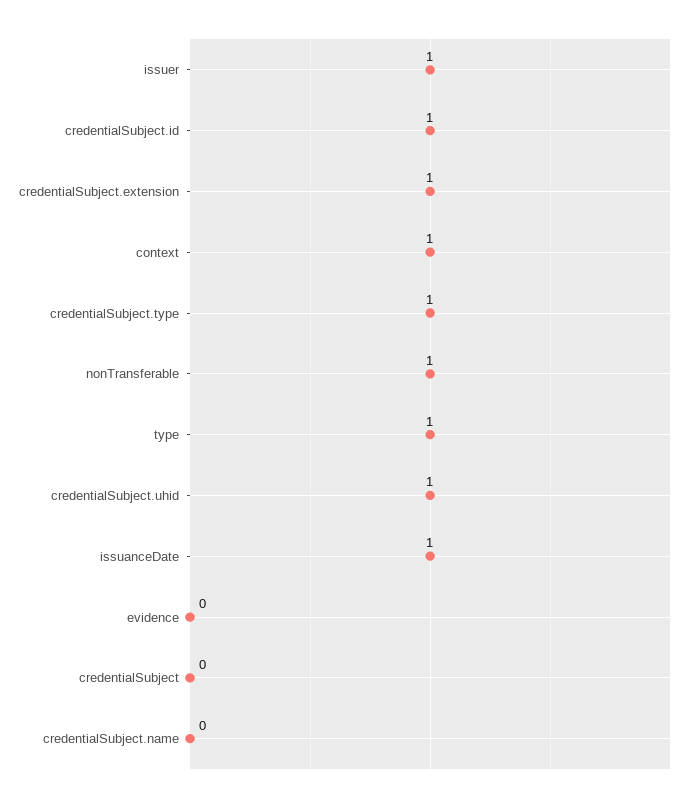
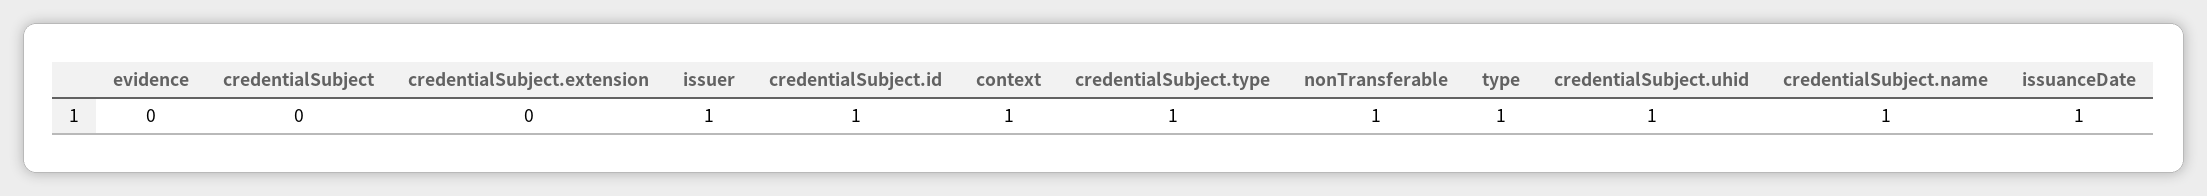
  {
    "issuer": 1,
    "credentialSubject.id": 1,
-   "credentialSubject.extension": 1,
+   "credentialSubject.extension": 0,
    "context": 1,
    "credentialSubject.type": 1,
    "nonTransferable": 1,
    "type": 1,
    "credentialSubject.uhid": 1,
    "issuanceDate": 1,
    "evidence": 0,
    "credentialSubject": 0,
-   "credentialSubject.name": 0
+   "credentialSubject.name": 1
  }

